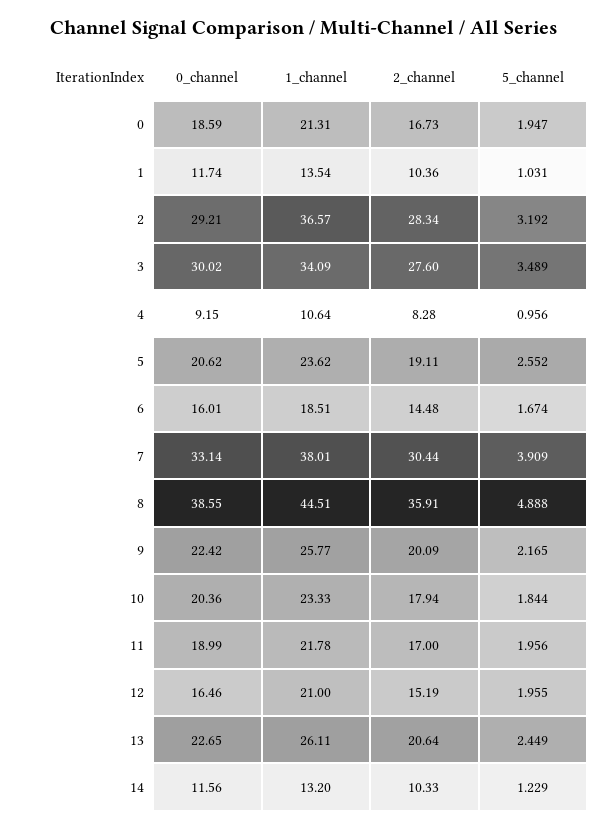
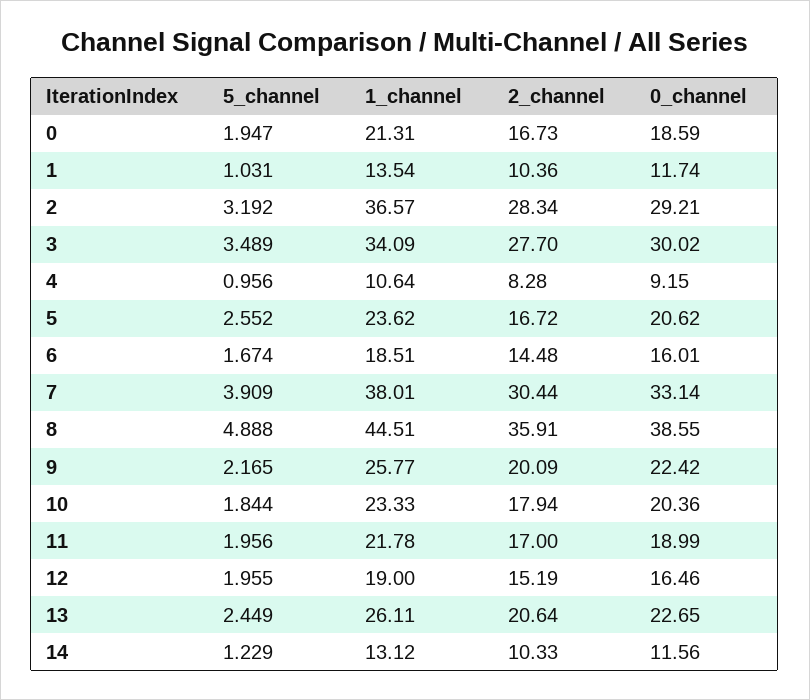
  {
    "0_channel": {
      "0": 18.59,
      "1": 11.74,
      "2": 29.21,
      "3": 30.02,
      "4": 9.15,
      "5": 20.62,
      "6": 16.01,
      "7": 33.14,
      "8": 38.55,
      "9": 22.42,
      "10": 20.36,
      "11": 18.99,
      "12": 16.46,
      "13": 22.65,
      "14": 11.56
    },
    "1_channel": {
      "0": 21.31,
      "1": 13.54,
      "2": 36.57,
      "3": 34.09,
      "4": 10.64,
      "5": 23.62,
      "6": 18.51,
      "7": 38.01,
      "8": 44.51,
      "9": 25.77,
      "10": 23.33,
      "11": 21.78,
-     "12": 21,
+     "12": 19,
      "13": 26.11,
-     "14": 13.2
+     "14": 13.12
    },
    "2_channel": {
      "0": 16.73,
      "1": 10.36,
      "2": 28.34,
-     "3": 27.6,
+     "3": 27.7,
      "4": 8.28,
-     "5": 19.11,
+     "5": 16.72,
      "6": 14.48,
      "7": 30.44,
      "8": 35.91,
      "9": 20.09,
      "10": 17.94,
      "11": 17,
      "12": 15.19,
      "13": 20.64,
      "14": 10.33
    },
    "5_channel": {
      "0": 1.947,
      "1": 1.031,
      "2": 3.192,
      "3": 3.489,
      "4": 0.956,
      "5": 2.552,
      "6": 1.674,
      "7": 3.909,
      "8": 4.888,
      "9": 2.165,
      "10": 1.844,
      "11": 1.956,
      "12": 1.955,
      "13": 2.449,
      "14": 1.229
    }
  }

